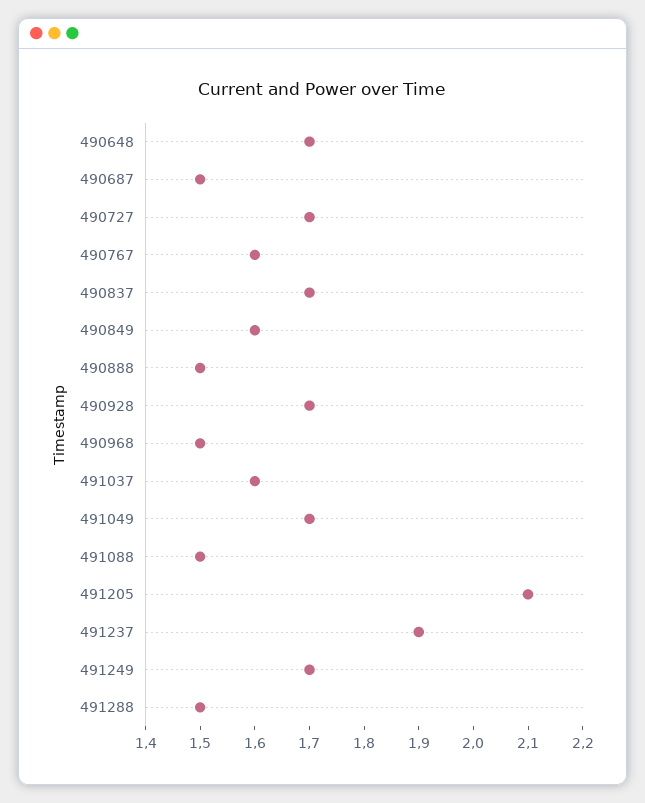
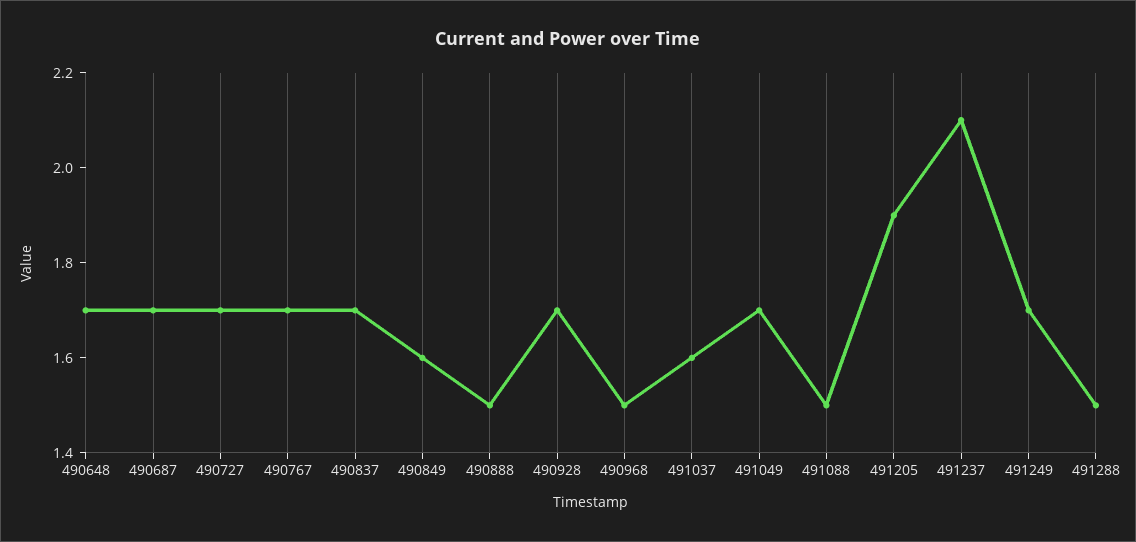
  {
    "490648": 1.7,
-   "490687": 1.5,
+   "490687": 1.7,
    "490727": 1.7,
-   "490767": 1.6,
+   "490767": 1.7,
    "490837": 1.7,
    "490849": 1.6,
    "490888": 1.5,
    "490928": 1.7,
    "490968": 1.5,
    "491037": 1.6,
    "491049": 1.7,
    "491088": 1.5,
-   "491205": 2.1,
+   "491205": 1.9,
-   "491237": 1.9,
+   "491237": 2.1,
    "491249": 1.7,
    "491288": 1.5
  }

